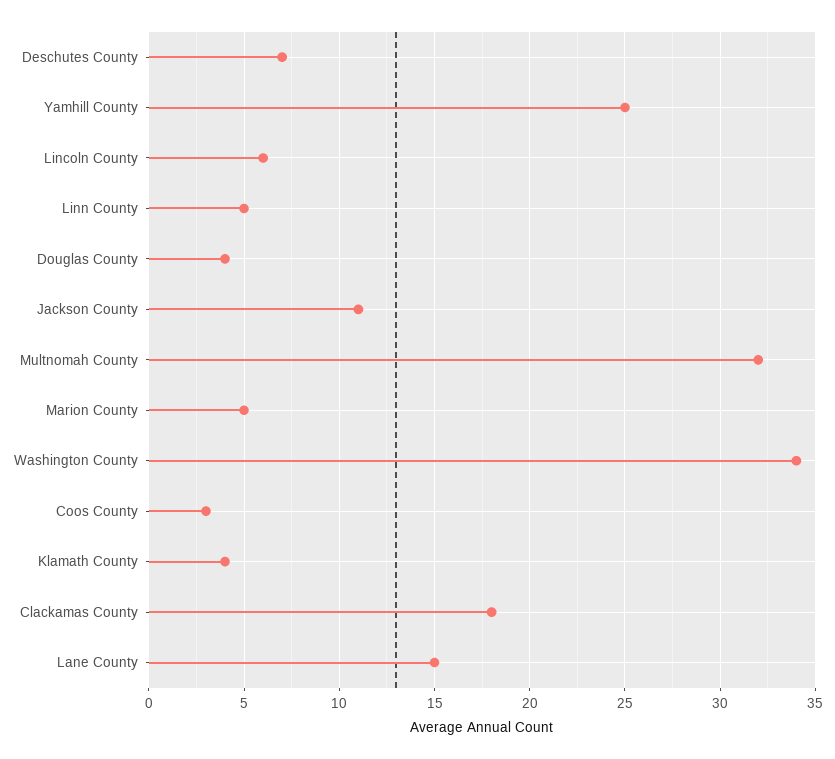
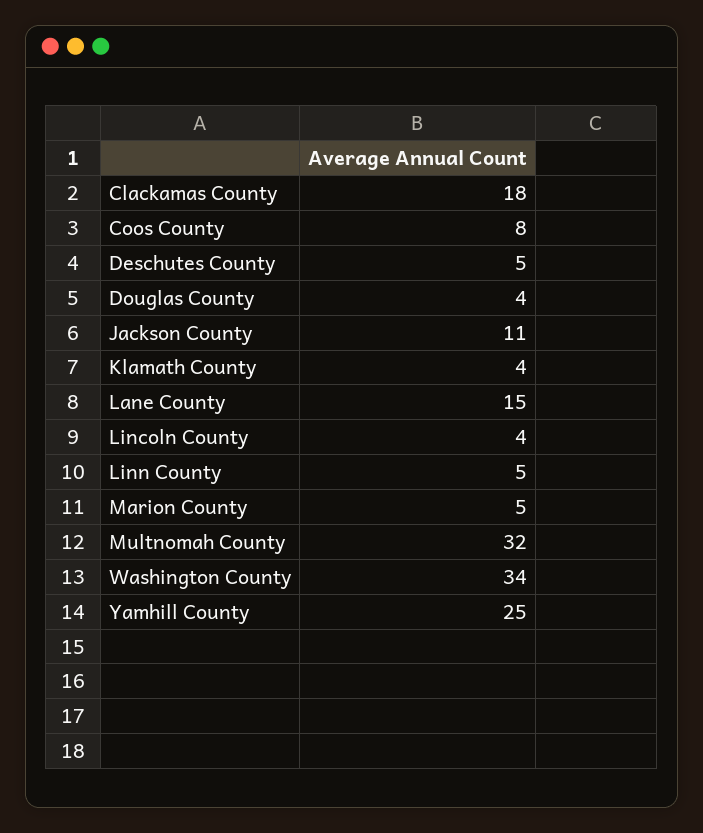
  {
-   "Deschutes County": 7,
+   "Deschutes County": 5,
    "Yamhill County": 25,
-   "Lincoln County": 6,
+   "Lincoln County": 4,
    "Linn County": 5,
    "Douglas County": 4,
    "Jackson County": 11,
    "Multnomah County": 32,
    "Marion County": 5,
    "Washington County": 34,
-   "Coos County": 3,
+   "Coos County": 8,
    "Klamath County": 4,
    "Clackamas County": 18,
    "Lane County": 15
  }

